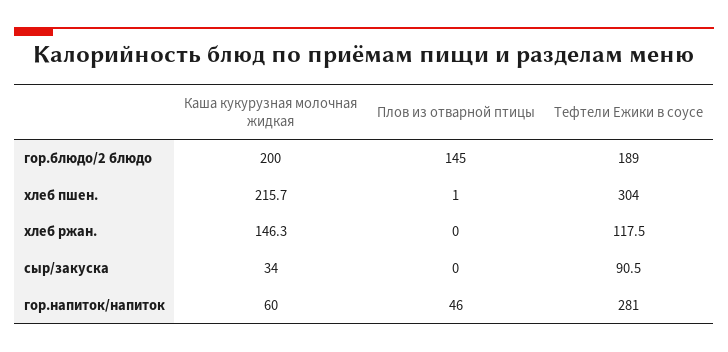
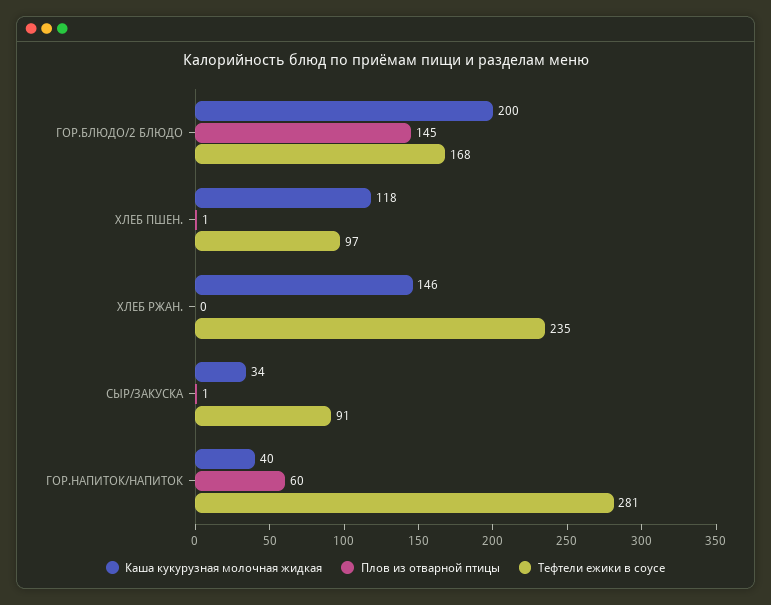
  {
    "Каша кукурузная молочная жидкая": {
      "гор.блюдо/2 блюдо": 200,
-     "хлеб пшен.": 215.7,
+     "хлеб пшен.": 118,
      "хлеб ржан.": 146.3,
      "сыр/закуска": 34,
-     "гор.напиток/напиток": 60
+     "гор.напиток/напиток": 40
    },
    "Плов из отварной птицы": {
      "гор.блюдо/2 блюдо": 145,
      "хлеб пшен.": 1,
      "хлеб ржан.": 0,
-     "сыр/закуска": 0,
+     "сыр/закуска": 1,
-     "гор.напиток/напиток": 46
+     "гор.напиток/напиток": 60
    },
    "Тефтели Ежики в соусе": {
-     "гор.блюдо/2 блюдо": 189,
+     "гор.блюдо/2 блюдо": 168,
-     "хлеб пшен.": 304,
+     "хлеб пшен.": 97,
-     "хлеб ржан.": 117.5,
+     "хлеб ржан.": 235,
      "сыр/закуска": 90.5,
      "гор.напиток/напиток": 281
    }
  }

